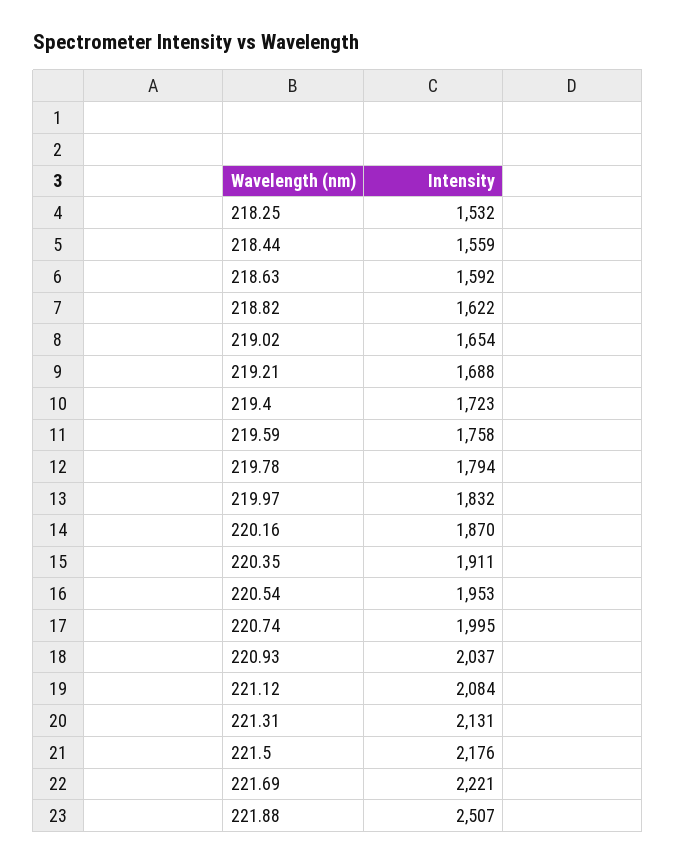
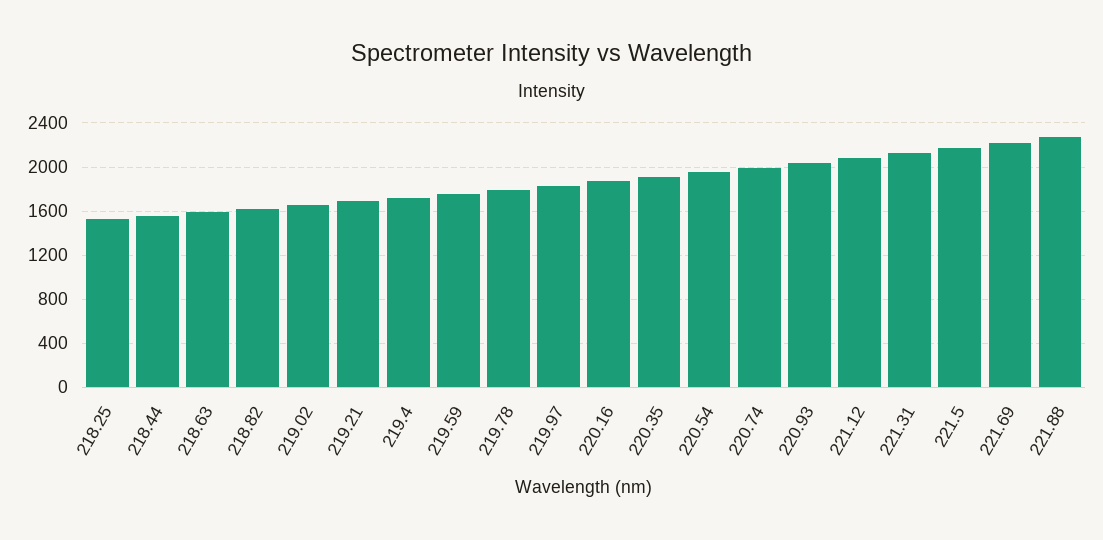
  {
    "218.25": 1532,
    "218.44": 1559,
    "218.63": 1592,
    "218.82": 1622,
    "219.02": 1654,
    "219.21": 1688,
    "219.4": 1723,
    "219.59": 1758,
    "219.78": 1794,
    "219.97": 1832,
    "220.16": 1870,
    "220.35": 1911,
    "220.54": 1953,
    "220.74": 1995,
    "220.93": 2037,
    "221.12": 2084,
    "221.31": 2131,
    "221.5": 2176,
    "221.69": 2221,
-   "221.88": 2507
+   "221.88": 2300
  }

